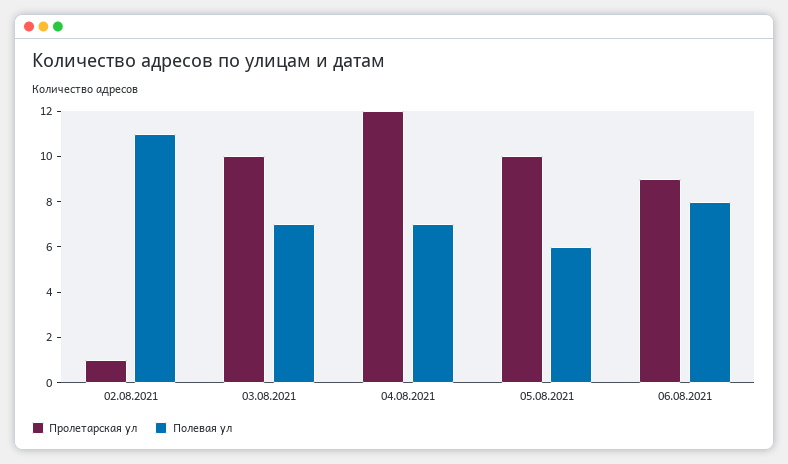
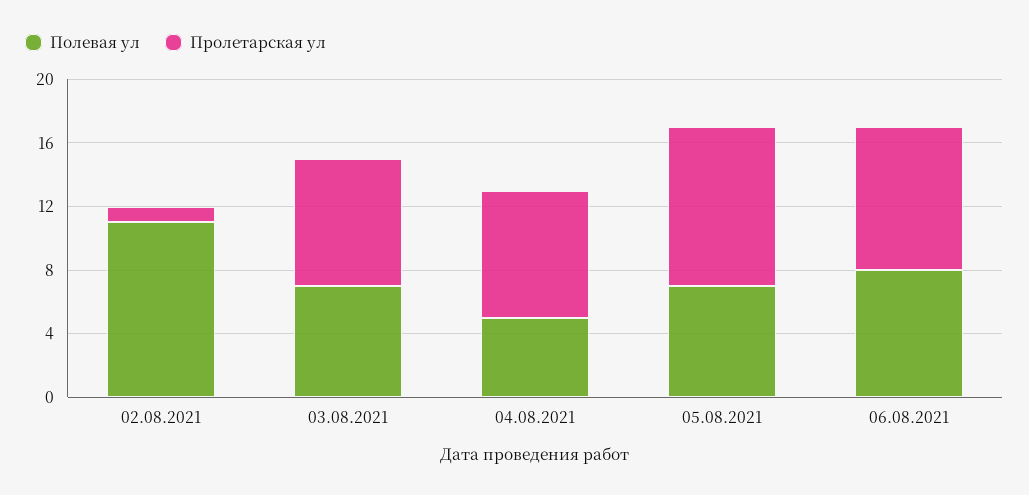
  {
    "Пролетарская ул": {
      "02.08.2021": 1,
-     "03.08.2021": 10,
+     "03.08.2021": 8,
-     "04.08.2021": 12,
+     "04.08.2021": 8,
      "05.08.2021": 10,
      "06.08.2021": 9
    },
    "Полевая ул": {
      "02.08.2021": 11,
      "03.08.2021": 7,
-     "04.08.2021": 7,
+     "04.08.2021": 5,
-     "05.08.2021": 6,
+     "05.08.2021": 7,
      "06.08.2021": 8
    }
  }

